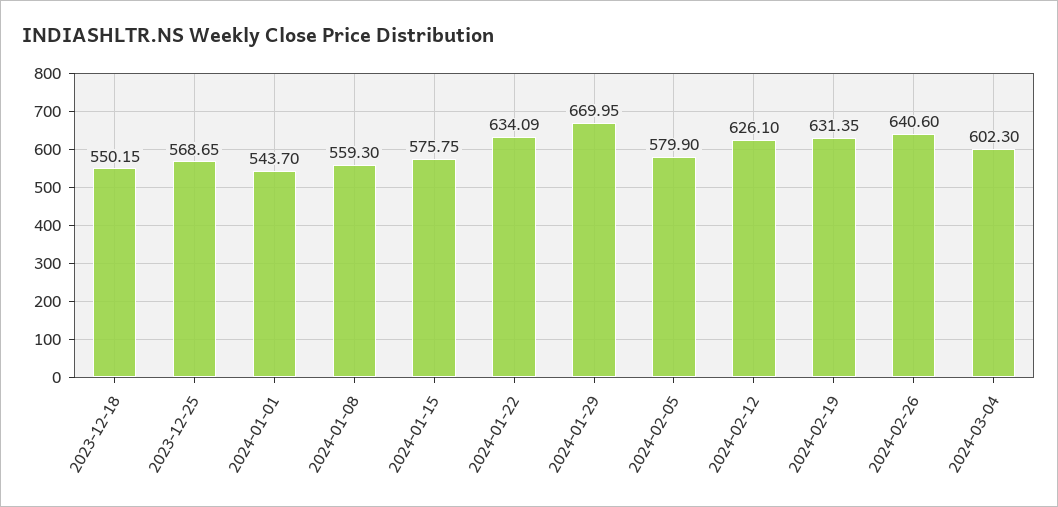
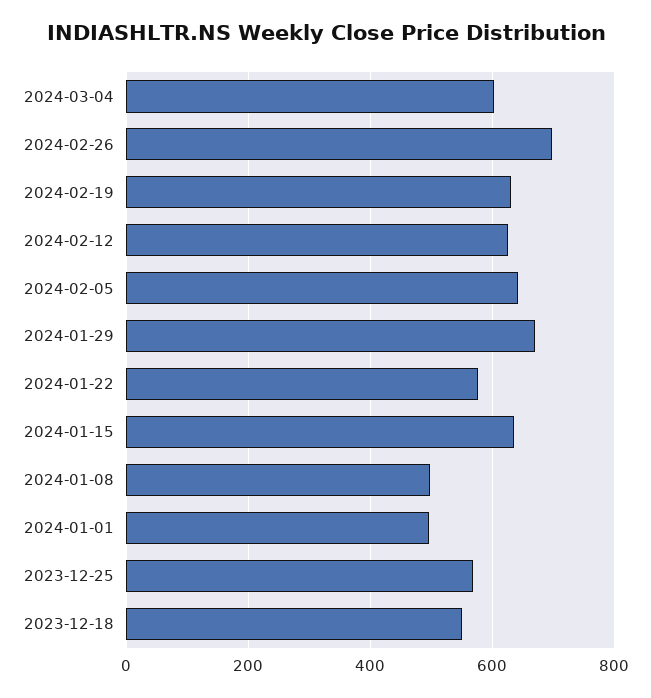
  {
    "2023-12-18": 550.15,
    "2023-12-25": 568.65,
-   "2024-01-01": 543.7,
+   "2024-01-01": 500,
-   "2024-01-08": 559.3,
+   "2024-01-08": 500,
-   "2024-01-15": 575.75,
+   "2024-01-15": 640,
-   "2024-01-22": 634.09,
+   "2024-01-22": 580,
    "2024-01-29": 669.95,
-   "2024-02-05": 579.9,
+   "2024-02-05": 640,
    "2024-02-12": 626.1,
    "2024-02-19": 631.35,
-   "2024-02-26": 640.6,
+   "2024-02-26": 700,
    "2024-03-04": 602.3
  }

